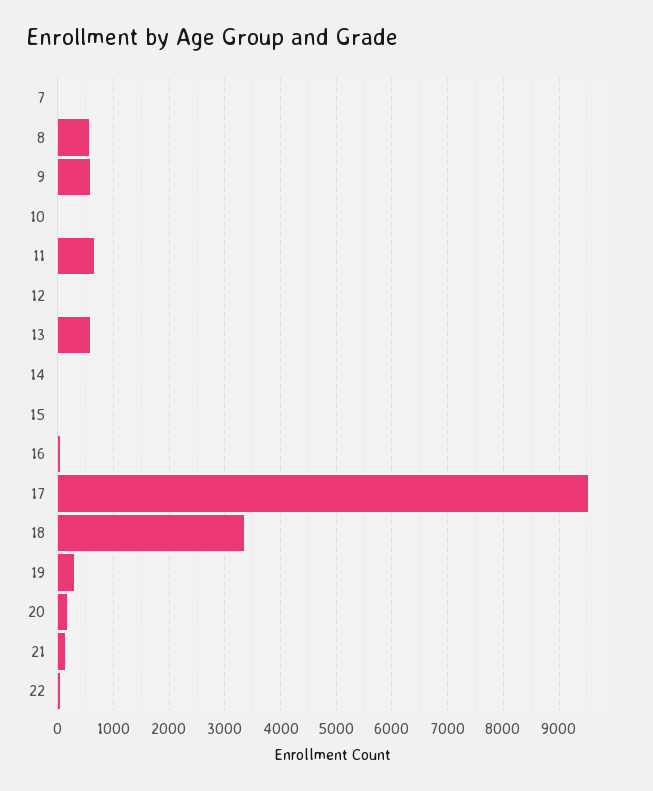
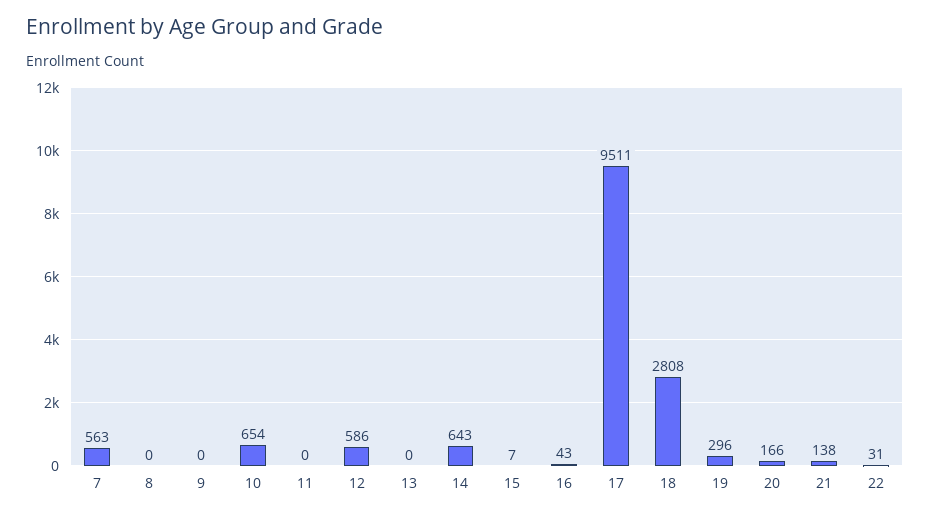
  {
-   "7": 0,
+   "7": 563,
-   "8": 600,
+   "8": 0,
-   "9": 600,
+   "9": 0,
-   "10": 0,
+   "10": 654,
-   "11": 600,
+   "11": 0,
-   "12": 0,
+   "12": 586,
-   "13": 600,
+   "13": 0,
-   "14": 0,
+   "14": 643,
    "15": 7,
    "16": 43,
    "17": 9511,
-   "18": 3400,
+   "18": 2808,
    "19": 296,
    "20": 166,
    "21": 138,
    "22": 31
  }

